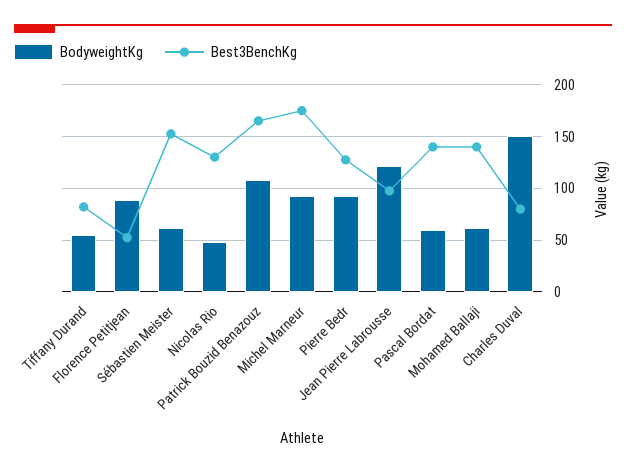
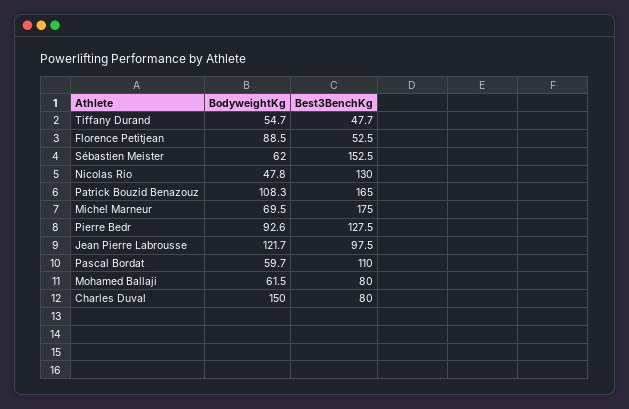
  {
    "BodyweightKg": {
      "Tiffany Durand": 54.7,
      "Florence Petitjean": 88.5,
      "Sébastien Meister": 62,
      "Nicolas Rio": 47.8,
      "Patrick Bouzid Benazouz": 108.3,
-     "Michel Marneur": 90,
+     "Michel Marneur": 69.5,
      "Pierre Bedr": 92.6,
      "Jean Pierre Labrousse": 121.7,
      "Pascal Bordat": 59.7,
      "Mohamed Ballaji": 61.5,
      "Charles Duval": 150
    },
    "Best3BenchKg": {
-     "Tiffany Durand": 80,
+     "Tiffany Durand": 47.7,
      "Florence Petitjean": 52.5,
      "Sébastien Meister": 152.5,
      "Nicolas Rio": 130,
      "Patrick Bouzid Benazouz": 165,
      "Michel Marneur": 175,
      "Pierre Bedr": 127.5,
      "Jean Pierre Labrousse": 97.5,
-     "Pascal Bordat": 140,
+     "Pascal Bordat": 110,
-     "Mohamed Ballaji": 140,
+     "Mohamed Ballaji": 80,
      "Charles Duval": 80
    }
  }

